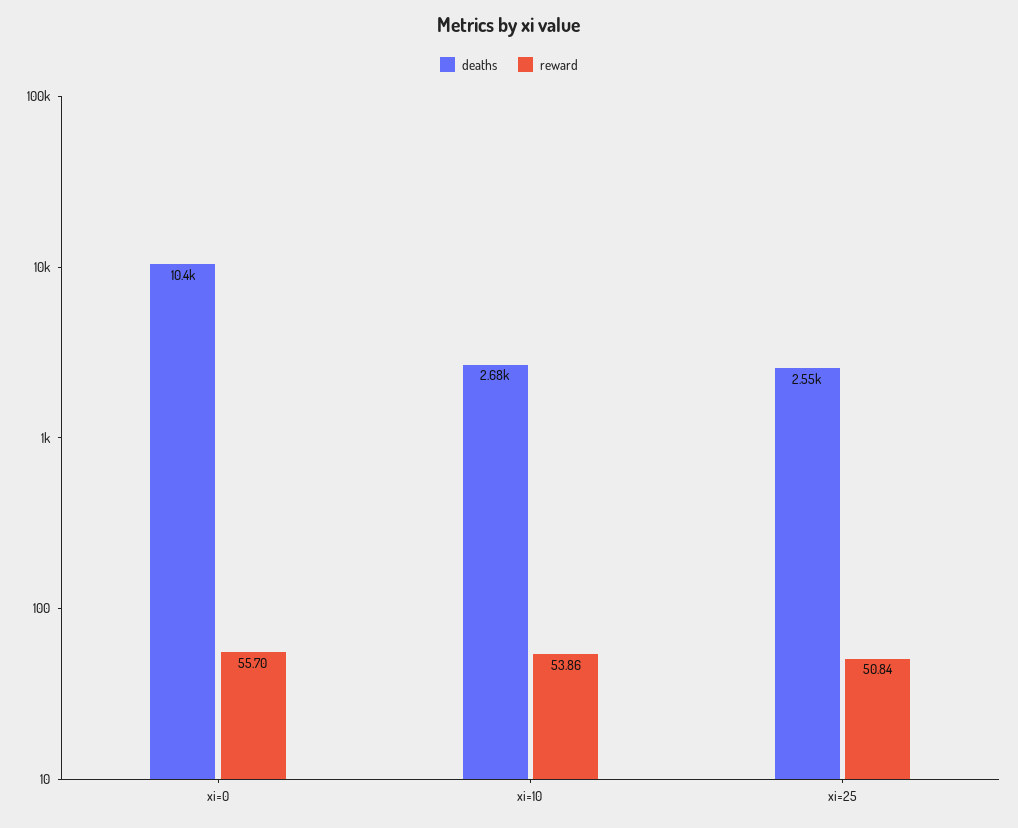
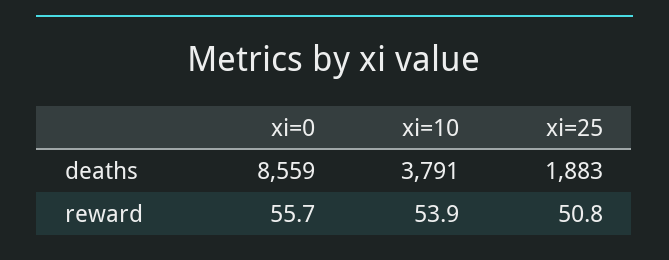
  {
    "deaths": {
-     "xi=0": 10400,
+     "xi=0": 8559,
-     "xi=10": 2680,
+     "xi=10": 3791,
-     "xi=25": 2550
+     "xi=25": 1883
    },
    "reward": {
      "xi=0": 55.7,
      "xi=10": 53.86,
      "xi=25": 50.84
    }
  }

